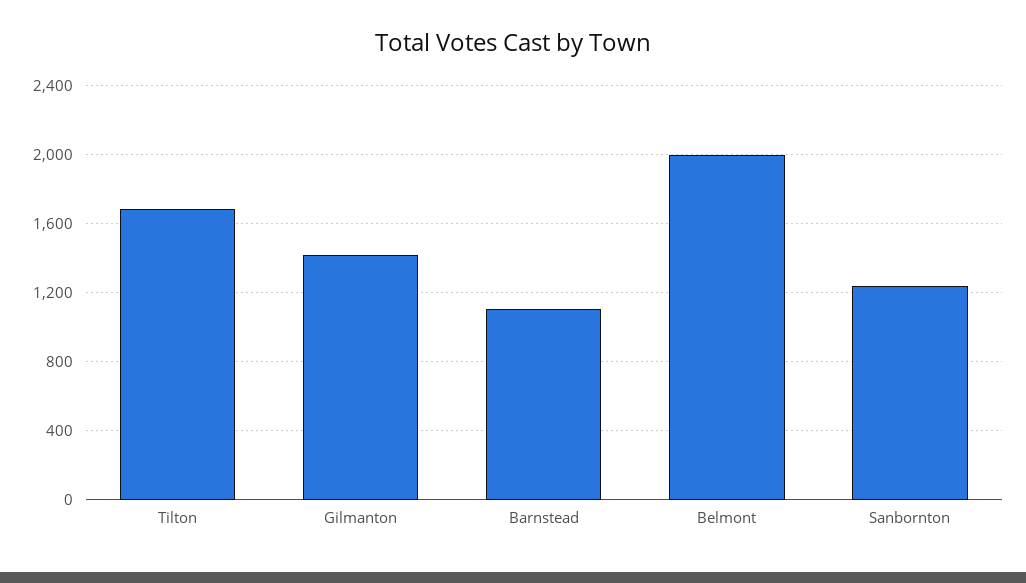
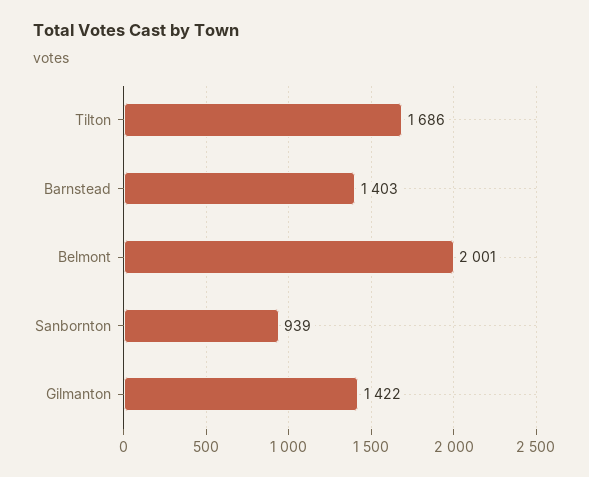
  {
    "Tilton": 1686,
    "Gilmanton": 1422,
-   "Barnstead": 1100,
+   "Barnstead": 1403,
    "Belmont": 2001,
-   "Sanbornton": 1250
+   "Sanbornton": 939
  }

